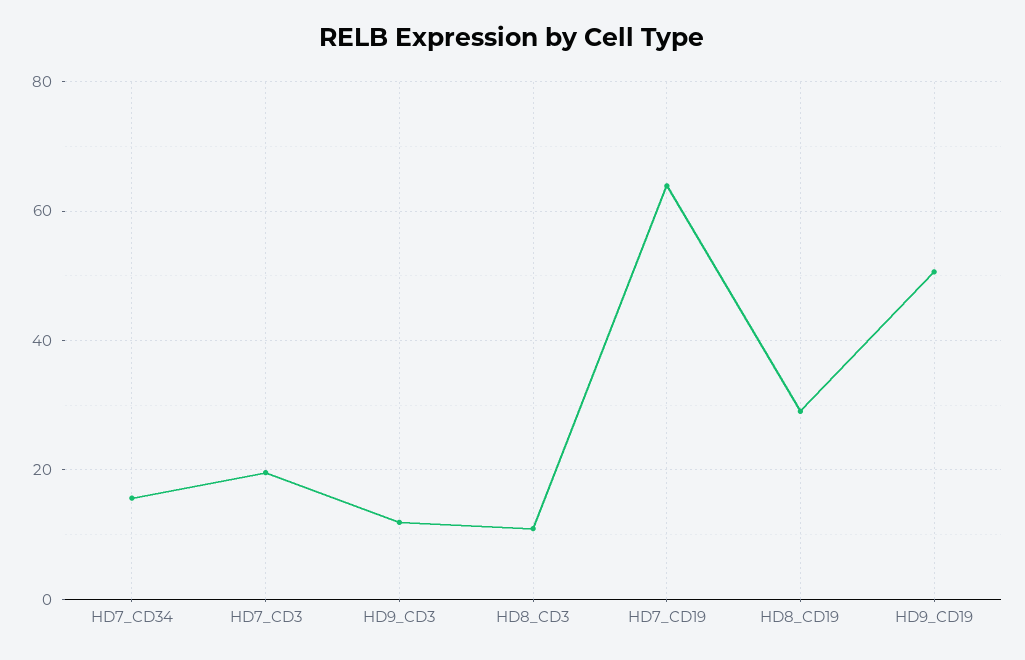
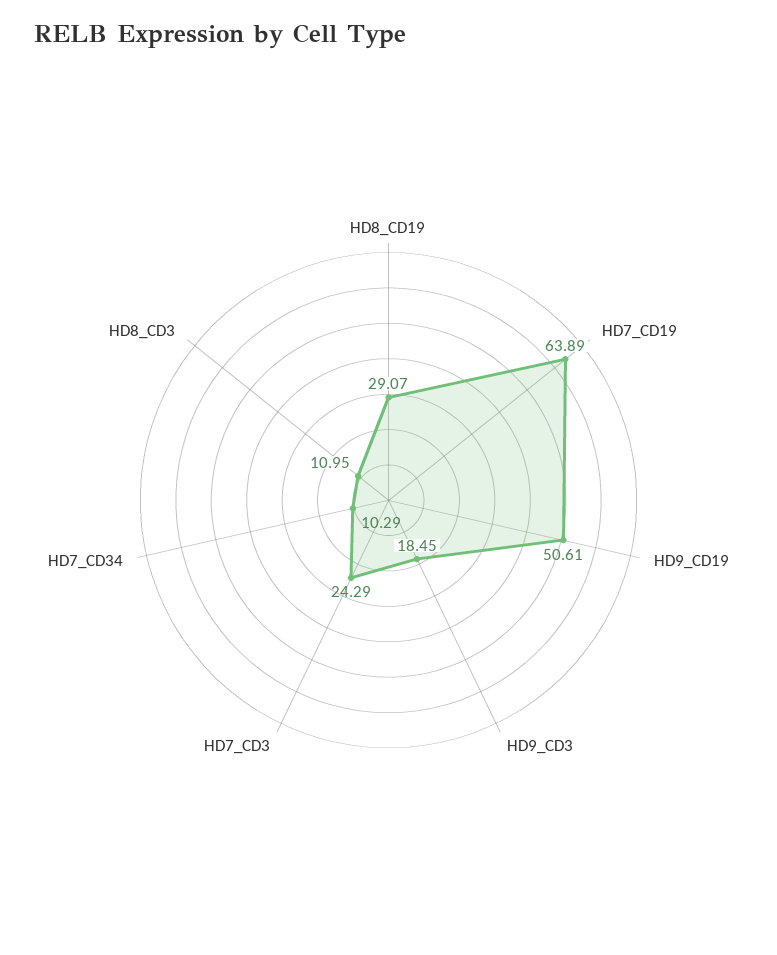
  {
-   "HD7_CD34": 16,
+   "HD7_CD34": 10.29,
-   "HD7_CD3": 20,
+   "HD7_CD3": 24.29,
-   "HD9_CD3": 12,
+   "HD9_CD3": 18.45,
    "HD8_CD3": 10.95,
    "HD7_CD19": 63.89,
    "HD8_CD19": 29.07,
    "HD9_CD19": 50.61
  }

